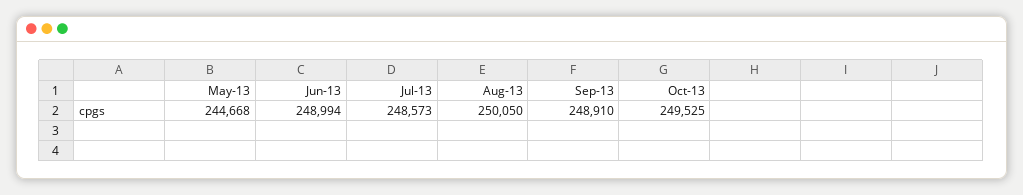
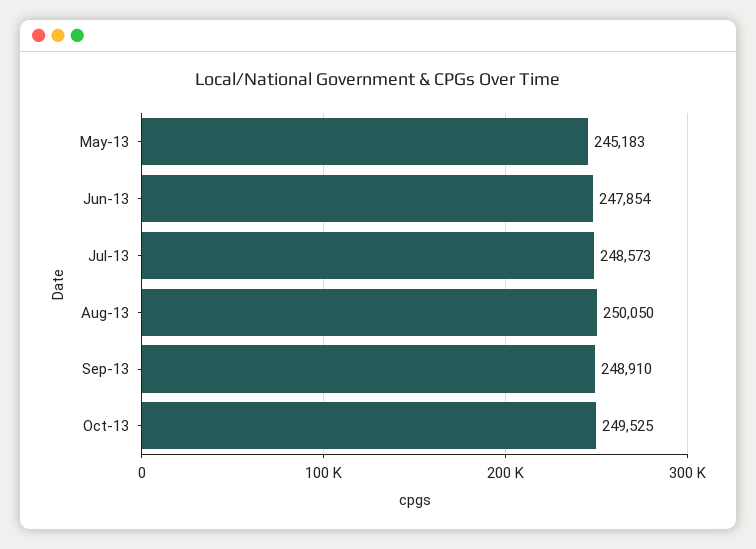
  {
-   "May-13": 244668,
+   "May-13": 245183,
-   "Jun-13": 248994,
+   "Jun-13": 247854,
    "Jul-13": 248573,
    "Aug-13": 250050,
    "Sep-13": 248910,
    "Oct-13": 249525
  }

